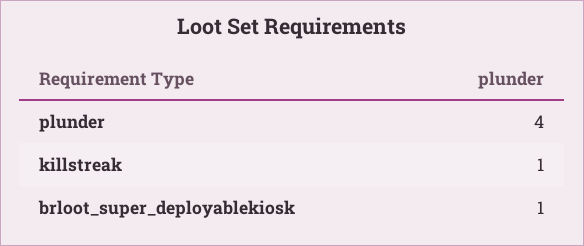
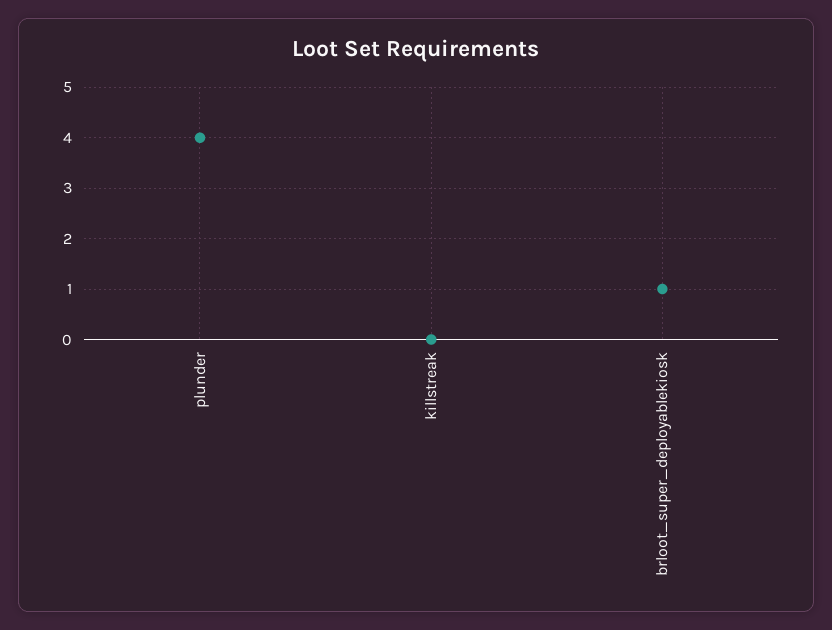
  {
    "plunder": 4,
-   "killstreak": 1,
+   "killstreak": 0,
    "brloot_super_deployablekiosk": 1
  }

